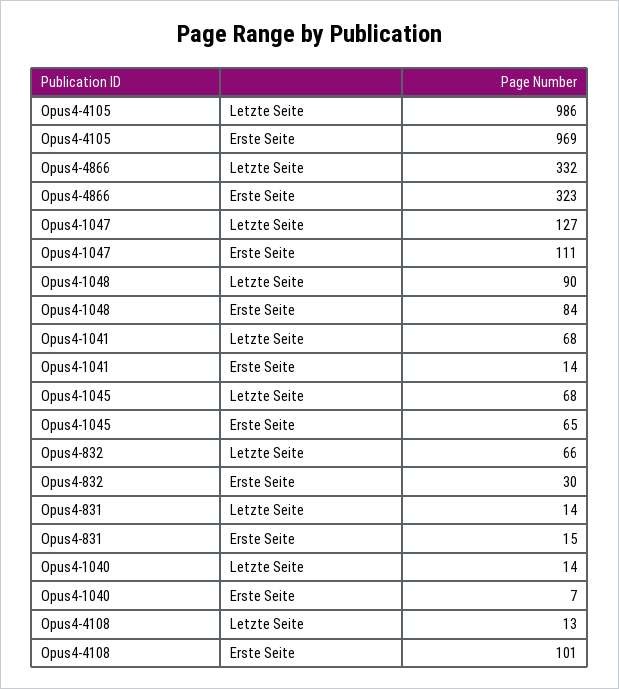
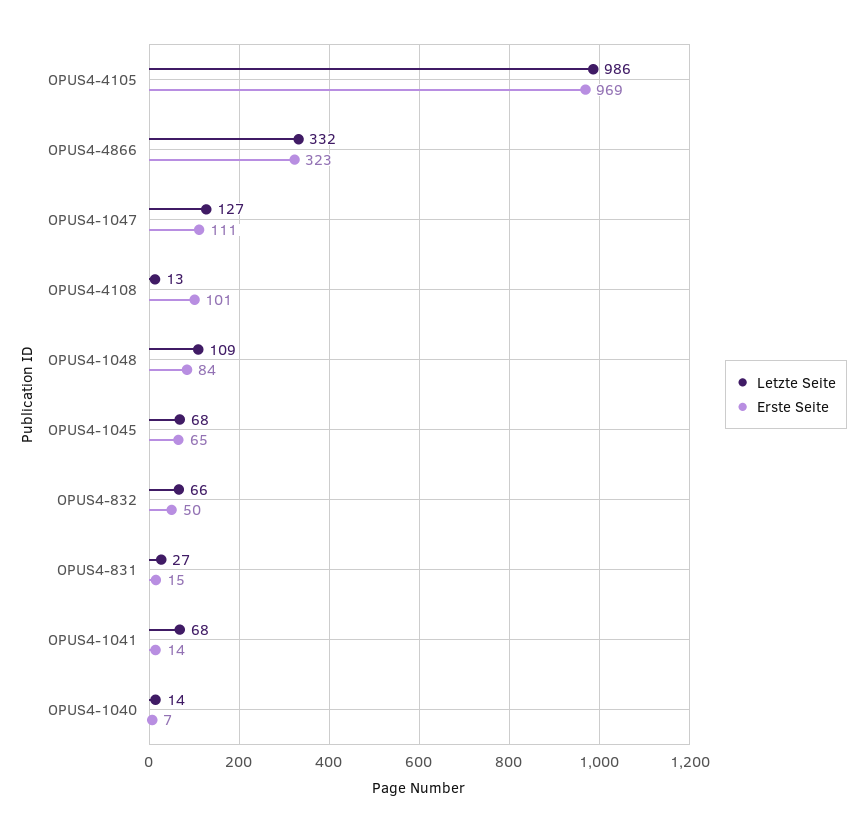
  {
    "Letzte Seite": {
      "Opus4-4105": 986,
      "Opus4-4866": 332,
      "Opus4-1047": 127,
-     "Opus4-1048": 90,
+     "Opus4-1048": 109,
      "Opus4-1041": 68,
      "Opus4-1045": 68,
      "Opus4-832": 66,
-     "Opus4-831": 14,
+     "Opus4-831": 27,
      "Opus4-1040": 14,
      "Opus4-4108": 13
    },
    "Erste Seite": {
      "Opus4-4105": 969,
      "Opus4-4866": 323,
      "Opus4-1047": 111,
      "Opus4-1048": 84,
      "Opus4-1041": 14,
      "Opus4-1045": 65,
-     "Opus4-832": 30,
+     "Opus4-832": 50,
      "Opus4-831": 15,
      "Opus4-1040": 7,
      "Opus4-4108": 101
    }
  }

